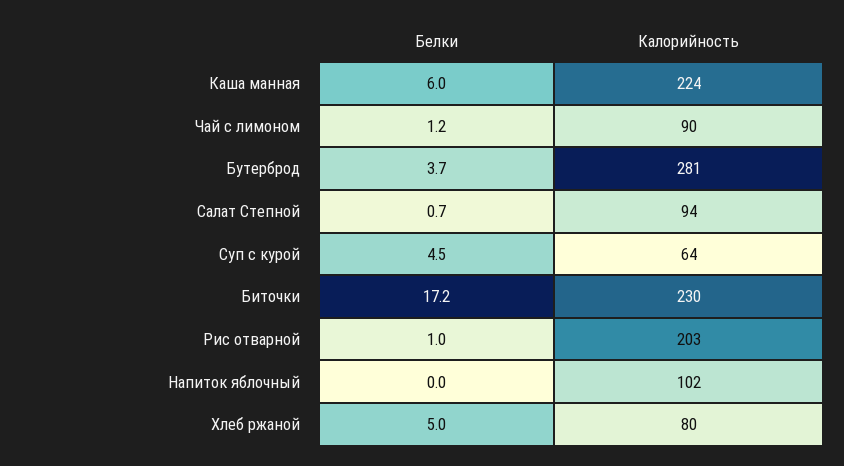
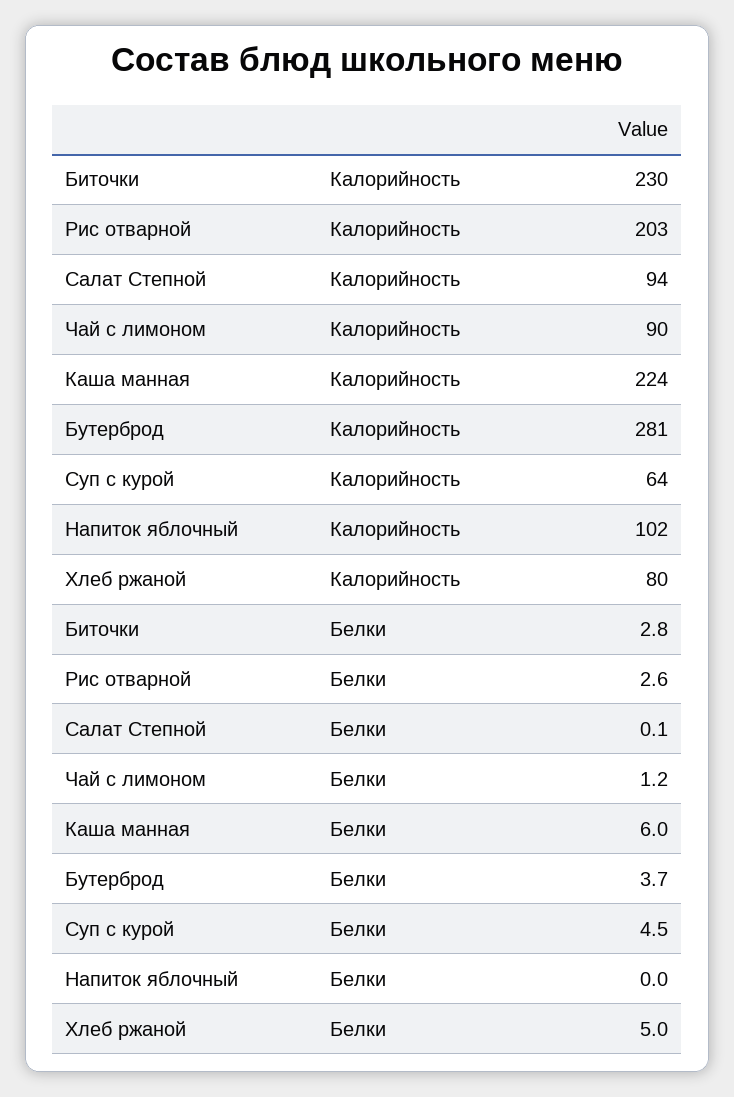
  {
    "Белки": {
      "Каша манная": 6,
      "Чай с лимоном": 1.2,
      "Бутерброд": 3.7,
-     "Салат Степной": 0.7,
+     "Салат Степной": 0.1,
      "Суп с курой": 4.5,
-     "Биточки": 17.2,
+     "Биточки": 2.8,
-     "Рис отварной": 1,
+     "Рис отварной": 2.6,
      "Напиток яблочный": 0,
      "Хлеб ржаной": 5
    },
    "Калорийность": {
      "Каша манная": 224,
      "Чай с лимоном": 90,
      "Бутерброд": 281,
      "Салат Степной": 94,
      "Суп с курой": 64,
      "Биточки": 230,
      "Рис отварной": 203,
      "Напиток яблочный": 102,
      "Хлеб ржаной": 80
    }
  }

